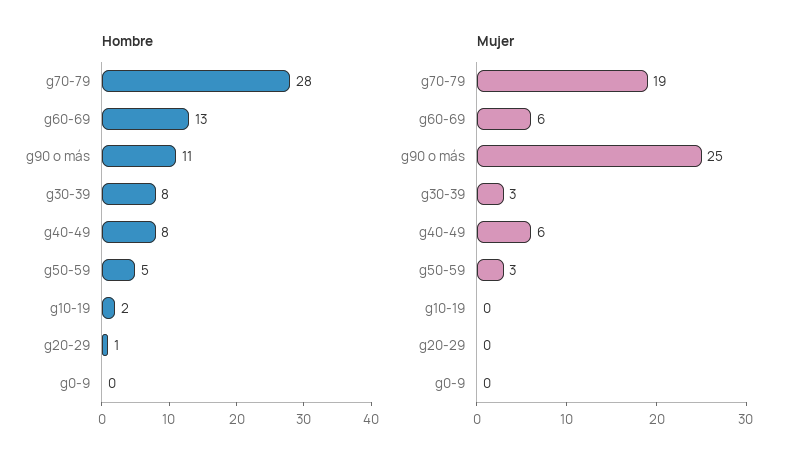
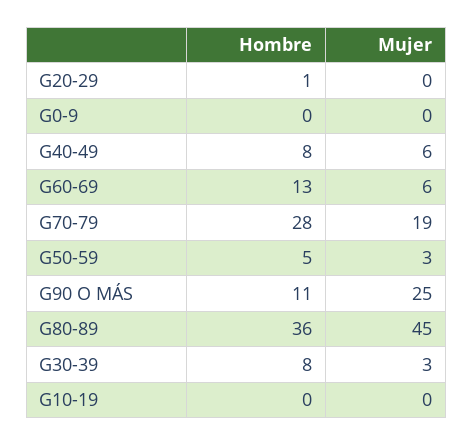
  {
    "Hombre": {
      "g70-79": 28,
      "g60-69": 13,
      "g90 o más": 11,
      "g30-39": 8,
      "g40-49": 8,
      "g50-59": 5,
-     "g10-19": 2,
+     "g10-19": 0,
      "g20-29": 1,
-     "g0-9": 0
+     "g0-9": 0,
+     "G80-89": 36
    },
    "Mujer": {
      "g70-79": 19,
      "g60-69": 6,
      "g90 o más": 25,
      "g30-39": 3,
      "g40-49": 6,
      "g50-59": 3,
      "g10-19": 0,
      "g20-29": 0,
-     "g0-9": 0
+     "g0-9": 0,
+     "G80-89": 45
    }
  }

